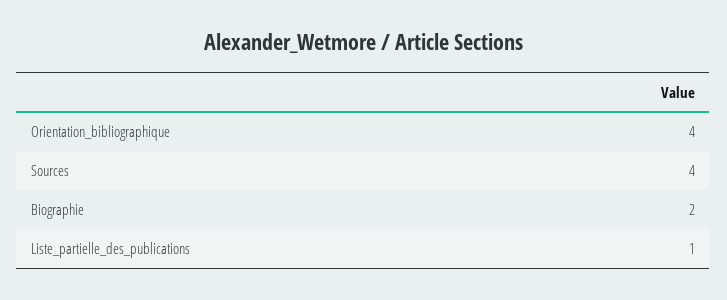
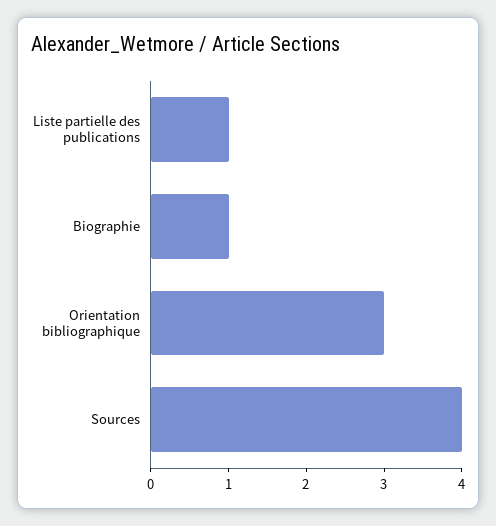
  {
-   "Orientation_bibliographique": 4,
+   "Orientation_bibliographique": 3,
    "Sources": 4,
-   "Biographie": 2,
+   "Biographie": 1,
    "Liste_partielle_des_publications": 1
  }

